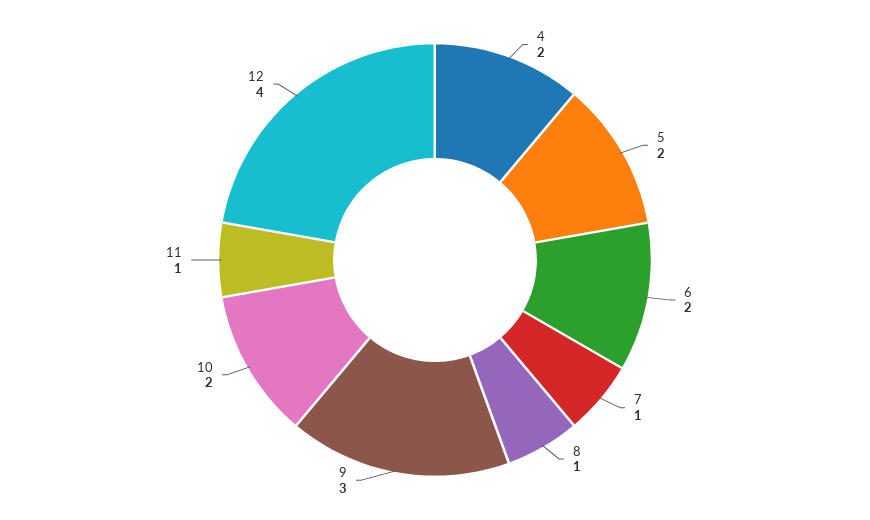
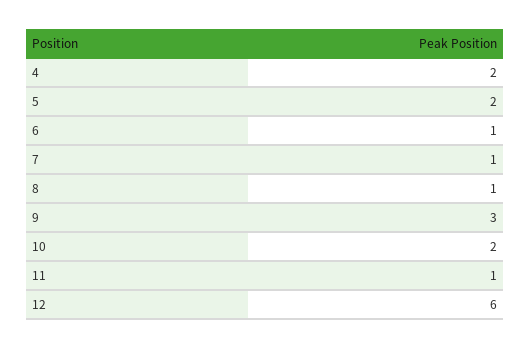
  {
    "4": 2,
    "5": 2,
-   "6": 2,
+   "6": 1,
    "7": 1,
    "8": 1,
    "9": 3,
    "10": 2,
    "11": 1,
-   "12": 4
+   "12": 6
  }

